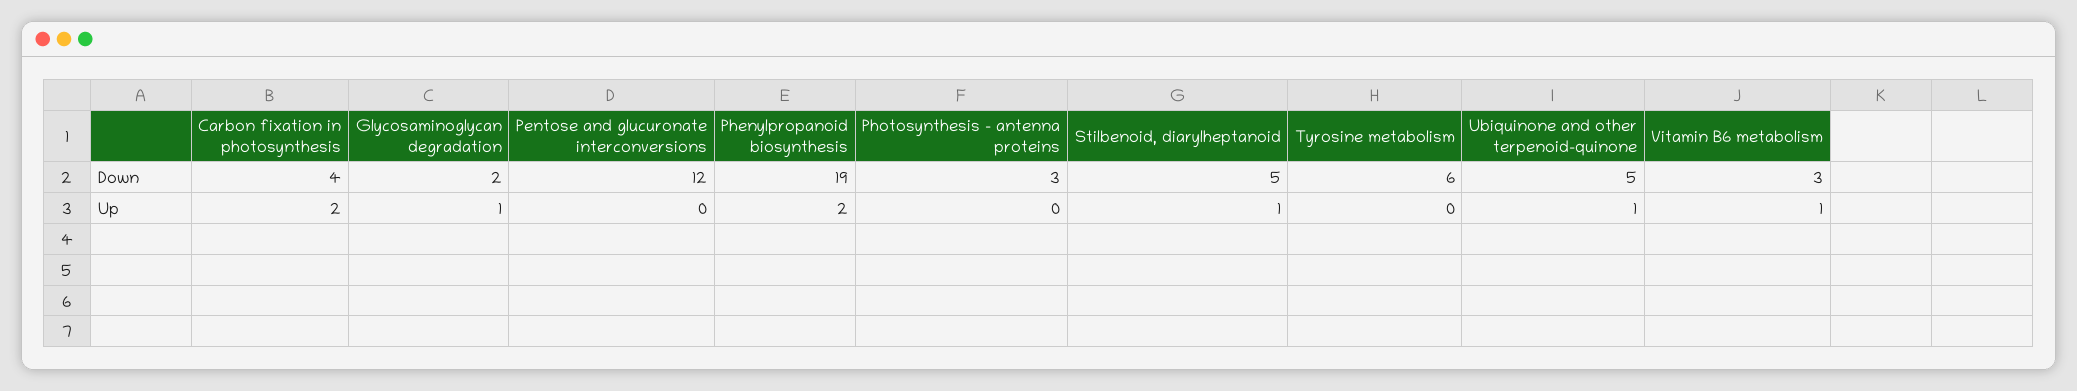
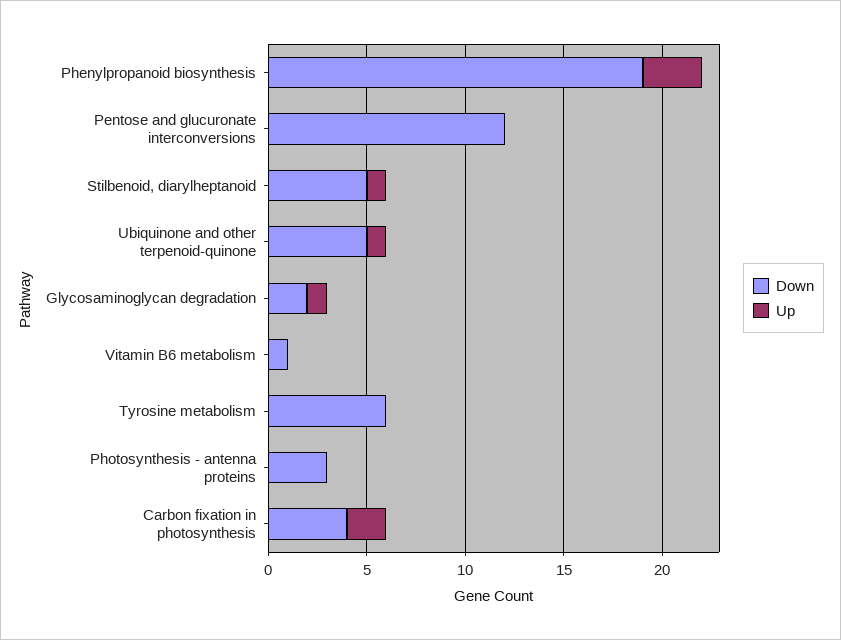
  {
    "Down": {
      "Carbon fixation in photosynthesis": 4,
      "Glycosaminoglycan degradation": 2,
      "Pentose and glucuronate interconversions": 12,
      "Phenylpropanoid biosynthesis": 19,
      "Photosynthesis - antenna proteins": 3,
      "Stilbenoid, diarylheptanoid": 5,
      "Tyrosine metabolism": 6,
      "Ubiquinone and other terpenoid-quinone": 5,
-     "Vitamin B6 metabolism": 3
+     "Vitamin B6 metabolism": 1
    },
    "Up": {
      "Carbon fixation in photosynthesis": 2,
      "Glycosaminoglycan degradation": 1,
      "Pentose and glucuronate interconversions": 0,
-     "Phenylpropanoid biosynthesis": 2,
+     "Phenylpropanoid biosynthesis": 3,
      "Photosynthesis - antenna proteins": 0,
      "Stilbenoid, diarylheptanoid": 1,
      "Tyrosine metabolism": 0,
      "Ubiquinone and other terpenoid-quinone": 1,
-     "Vitamin B6 metabolism": 1
+     "Vitamin B6 metabolism": 0
    }
  }

